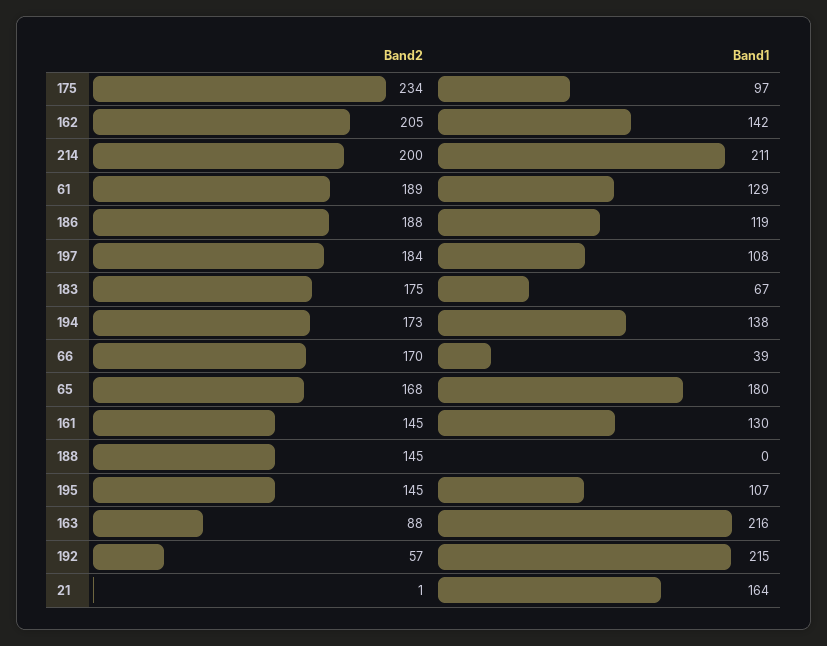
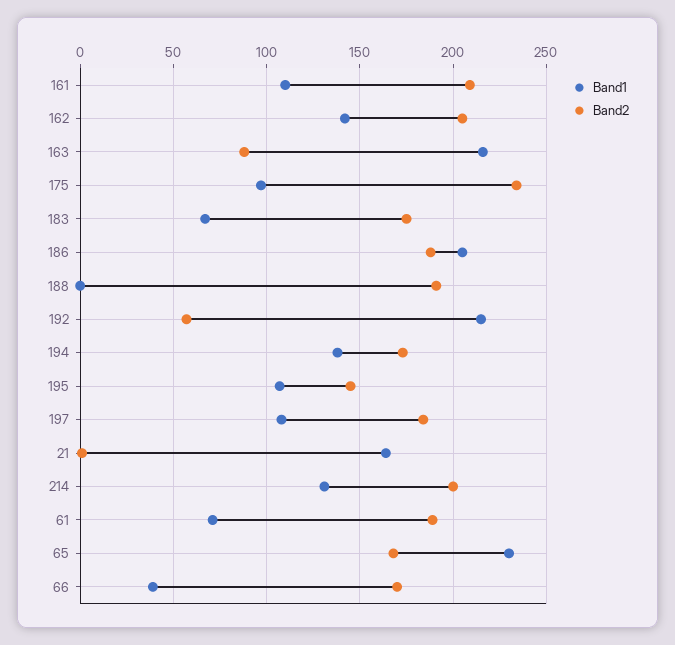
  {
    "Band2": {
      "175": 234,
      "162": 205,
      "214": 200,
      "61": 189,
      "186": 188,
      "197": 184,
      "183": 175,
      "194": 173,
      "66": 170,
      "65": 168,
-     "161": 145,
+     "161": 210,
-     "188": 145,
+     "188": 190,
      "195": 145,
      "163": 88,
      "192": 57,
      "21": 1
    },
    "Band1": {
      "175": 97,
      "162": 142,
-     "214": 211,
+     "214": 130,
-     "61": 129,
+     "61": 70,
-     "186": 119,
+     "186": 205,
      "197": 108,
      "183": 67,
      "194": 138,
      "66": 39,
-     "65": 180,
+     "65": 230,
-     "161": 130,
+     "161": 110,
      "188": 0,
      "195": 107,
      "163": 216,
      "192": 215,
      "21": 164
    }
  }

